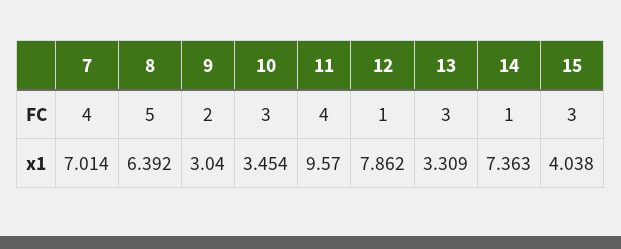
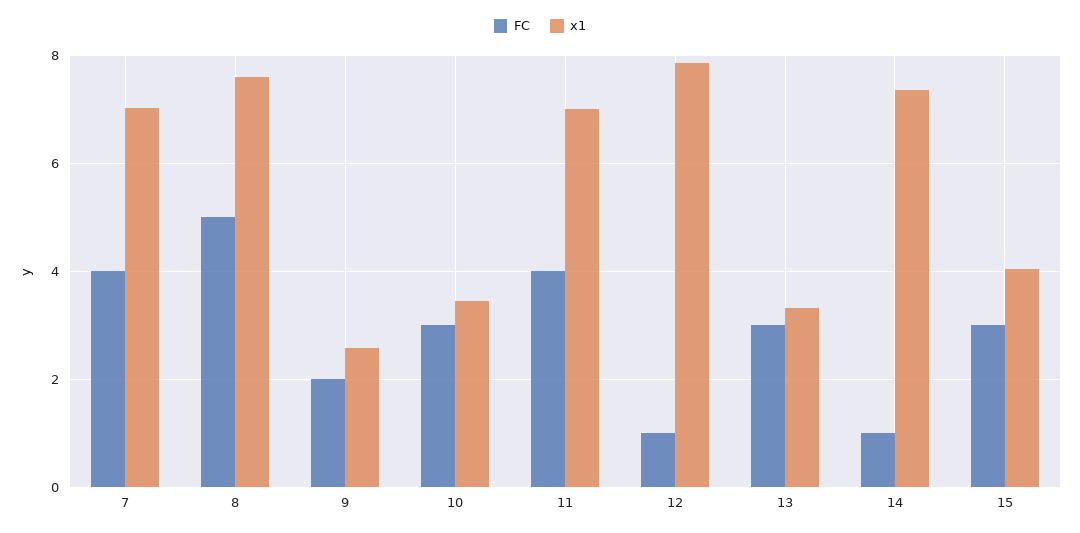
  {
    "FC": {
      "7": 4,
      "8": 5,
      "9": 2,
      "10": 3,
      "11": 4,
      "12": 1,
      "13": 3,
      "14": 1,
      "15": 3
    },
    "x1": {
      "7": 7.014,
-     "8": 6.392,
+     "8": 7.6,
-     "9": 3.04,
+     "9": 2.6,
      "10": 3.454,
-     "11": 9.57,
+     "11": 7,
      "12": 7.862,
      "13": 3.309,
      "14": 7.363,
      "15": 4.038
    }
  }

